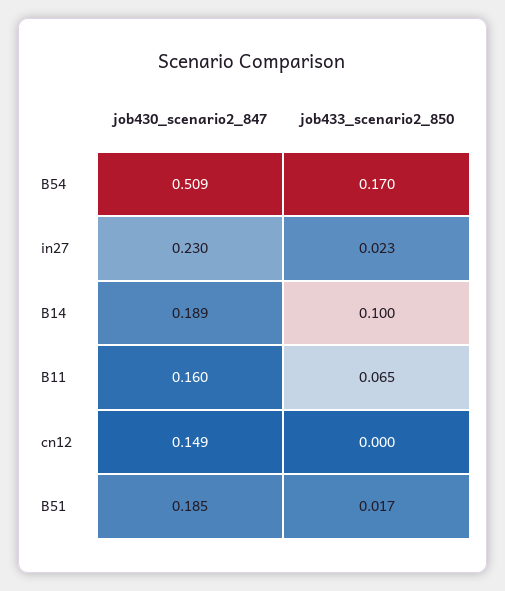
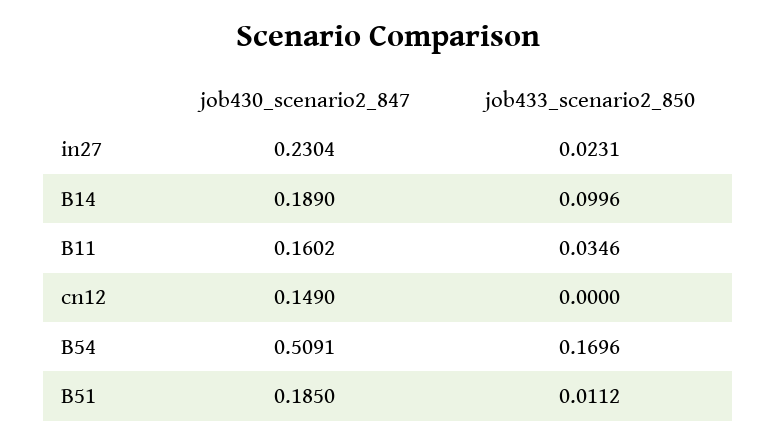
  {
    "job430_scenario2_847": {
      "B54": 0.5091,
      "in27": 0.2304,
      "B14": 0.189,
      "B11": 0.1602,
      "cn12": 0.149,
      "B51": 0.185
    },
    "job433_scenario2_850": {
      "B54": 0.1696,
      "in27": 0.0231,
      "B14": 0.0996,
-     "B11": 0.065,
+     "B11": 0.0346,
      "cn12": 0,
-     "B51": 0.017
+     "B51": 0.0112
    }
  }

